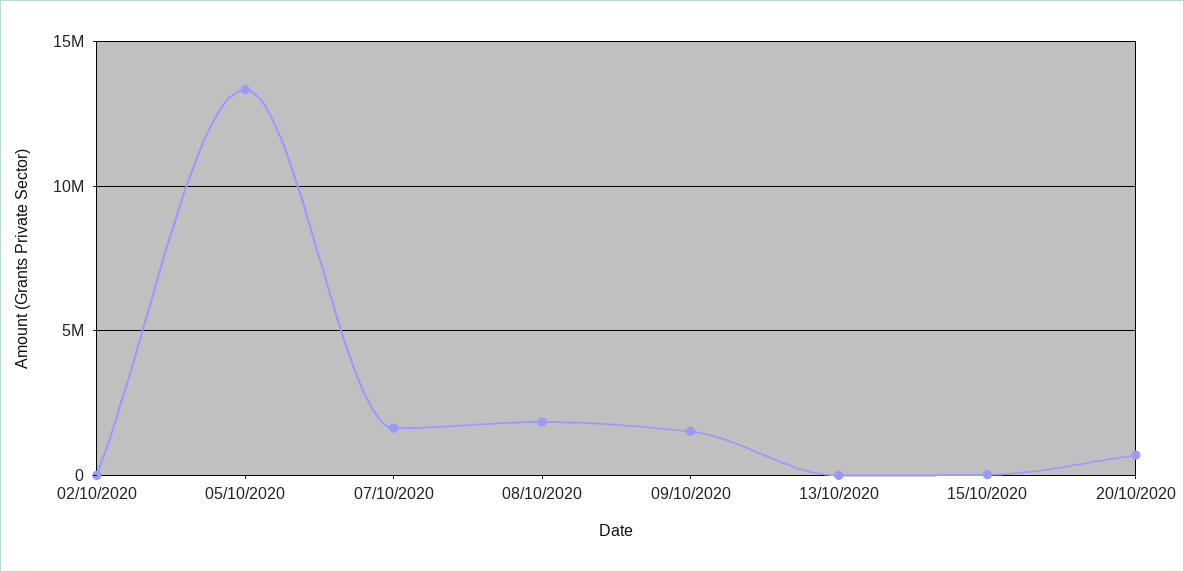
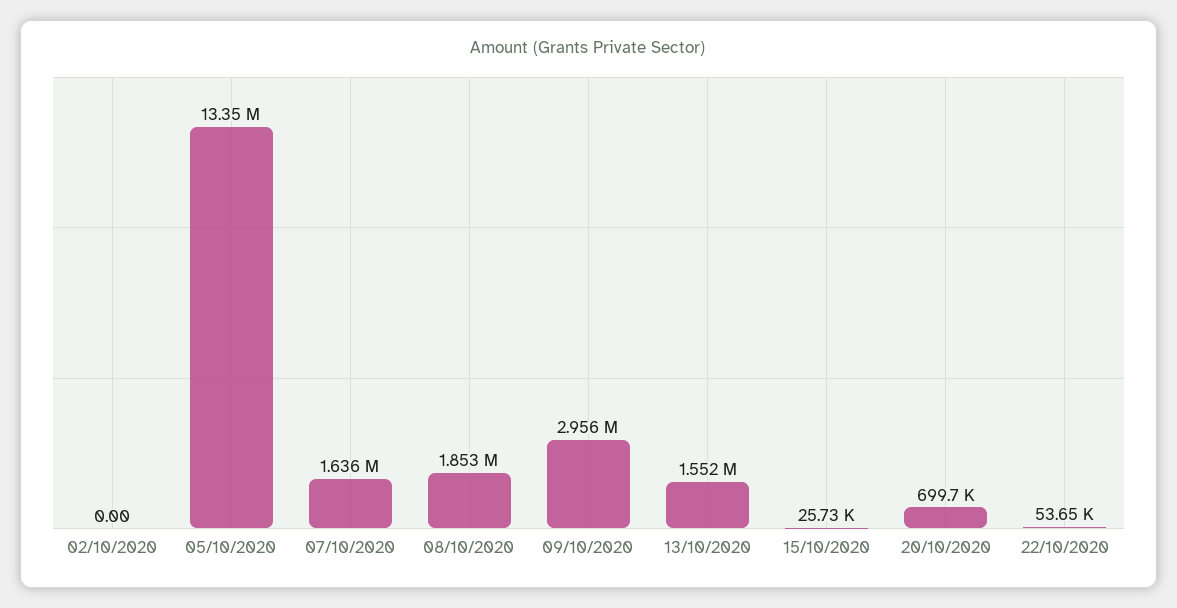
  {
    "02/10/2020": 0,
    "05/10/2020": 13350000,
    "07/10/2020": 1636000,
    "08/10/2020": 1853000,
-   "09/10/2020": 1500000,
+   "09/10/2020": 2956000,
-   "13/10/2020": 0,
+   "13/10/2020": 1552000,
    "15/10/2020": 25730,
-   "20/10/2020": 699700
+   "20/10/2020": 699700,
+   "22/10/2020": 53650
  }

